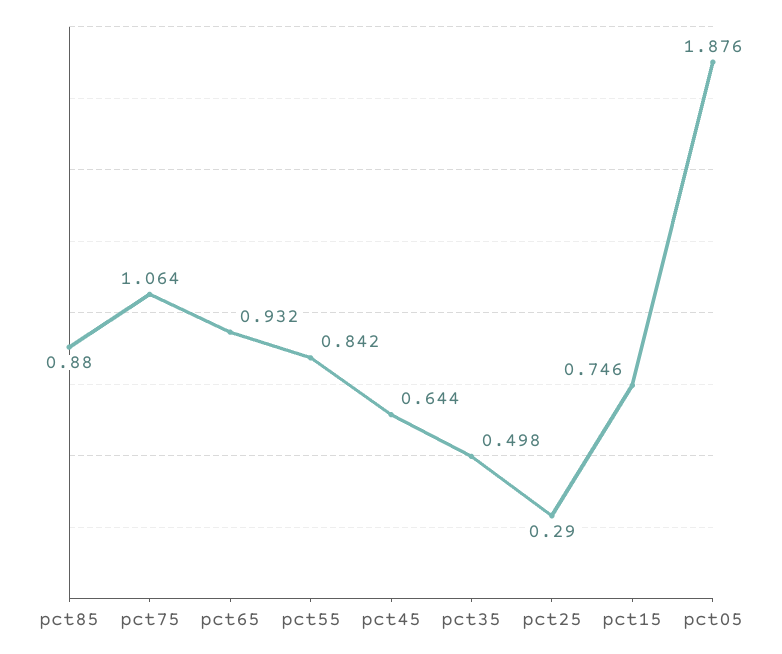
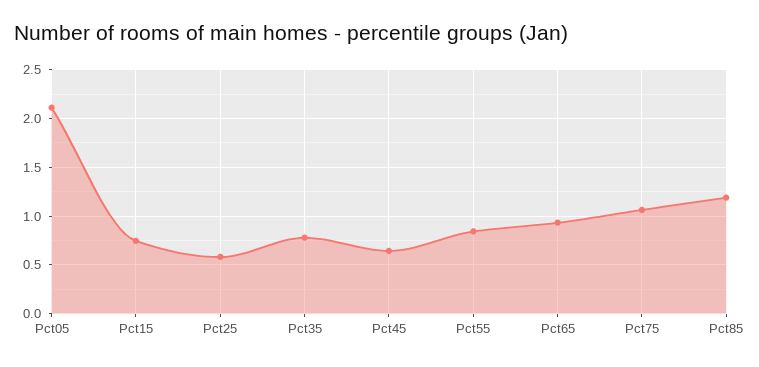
  {
-   "pct85": 0.88,
+   "pct85": 1.2,
    "pct75": 1.064,
    "pct65": 0.932,
    "pct55": 0.842,
    "pct45": 0.644,
-   "pct35": 0.498,
+   "pct35": 0.8,
-   "pct25": 0.29,
+   "pct25": 0.6,
    "pct15": 0.746,
-   "pct05": 1.876
+   "pct05": 2.1
  }

